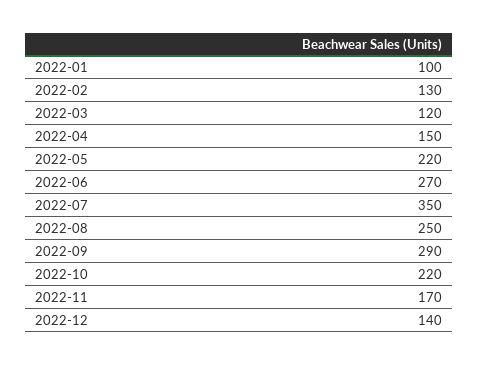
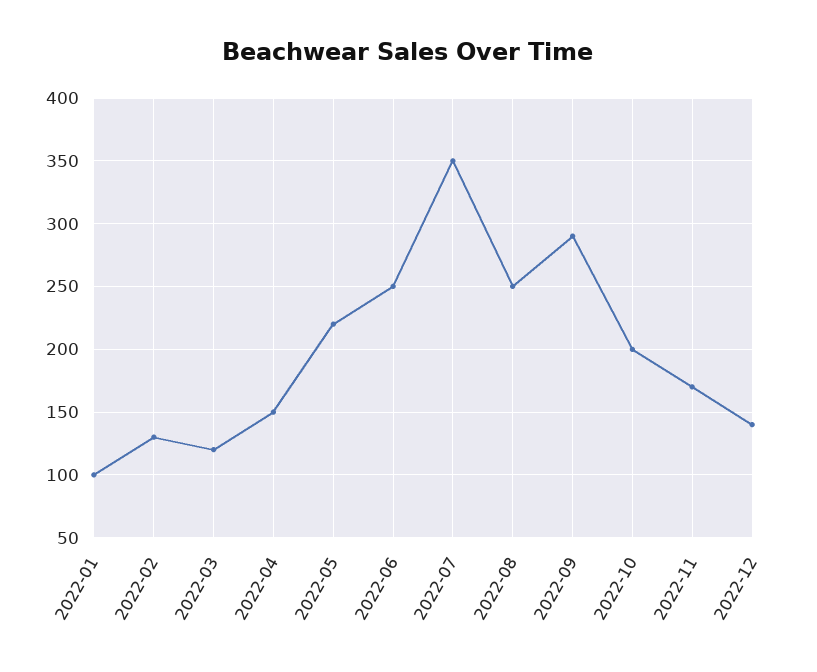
  {
    "2022-01": 100,
    "2022-02": 130,
    "2022-03": 120,
    "2022-04": 150,
    "2022-05": 220,
-   "2022-06": 270,
+   "2022-06": 250,
    "2022-07": 350,
    "2022-08": 250,
    "2022-09": 290,
-   "2022-10": 220,
+   "2022-10": 200,
    "2022-11": 170,
    "2022-12": 140
  }

